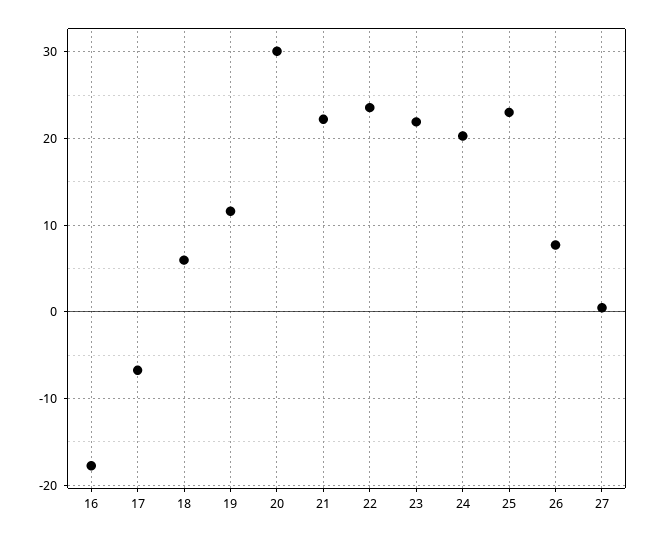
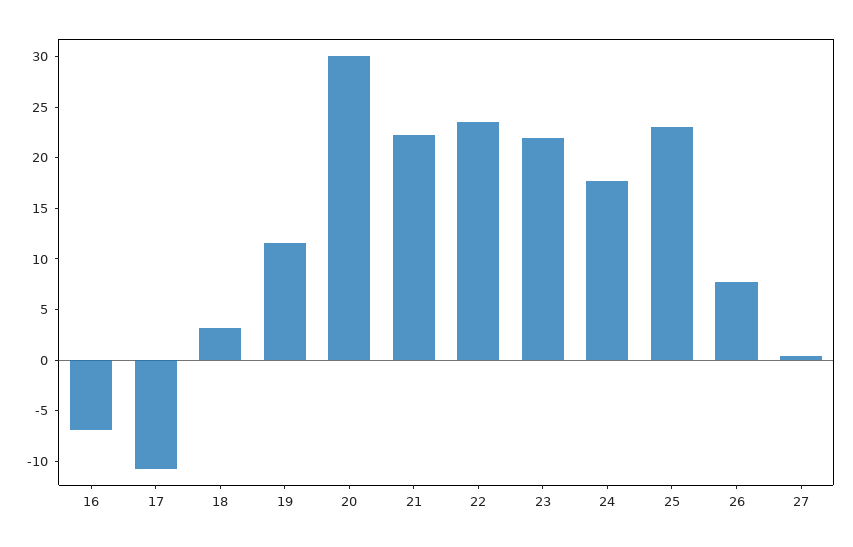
  {
-   "16": -18,
+   "16": -7,
-   "17": -7,
+   "17": -11,
-   "18": 6,
+   "18": 3,
    "19": 12,
    "20": 30,
    "21": 22,
    "22": 24,
    "23": 22,
-   "24": 20,
+   "24": 18,
    "25": 23,
    "26": 8,
    "27": 0
  }

